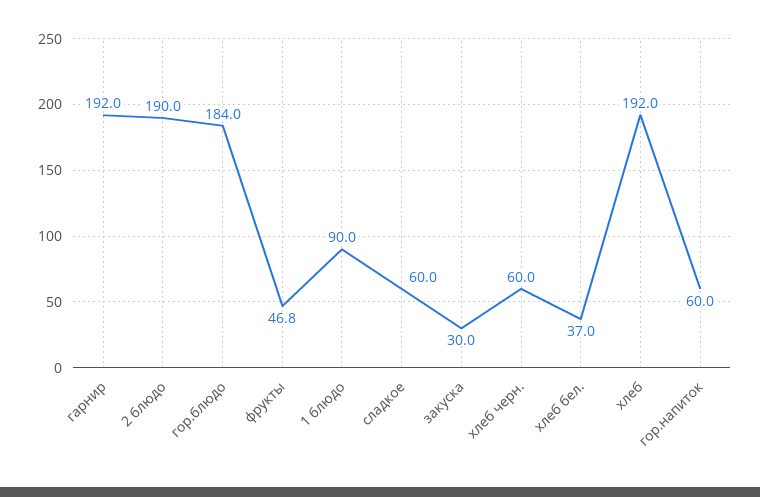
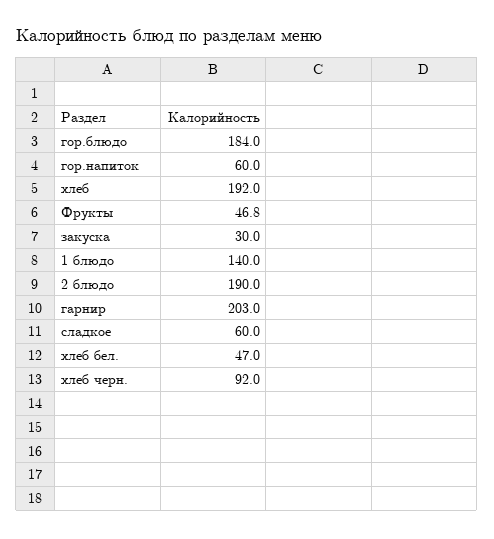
  {
-   "гарнир": 192,
+   "гарнир": 203,
    "2 блюдо": 190,
    "гор.блюдо": 184,
    "фрукты": 46.8,
-   "1 блюдо": 90,
+   "1 блюдо": 140,
    "сладкое": 60,
    "закуска": 30,
-   "хлеб черн.": 60,
+   "хлеб черн.": 92,
-   "хлеб бел.": 37,
+   "хлеб бел.": 47,
    "хлеб": 192,
    "гор.напиток": 60
  }

